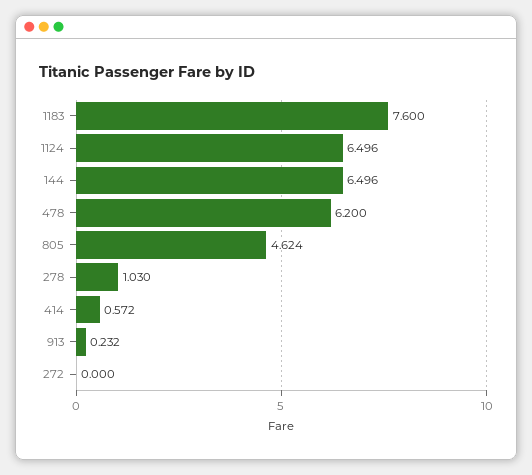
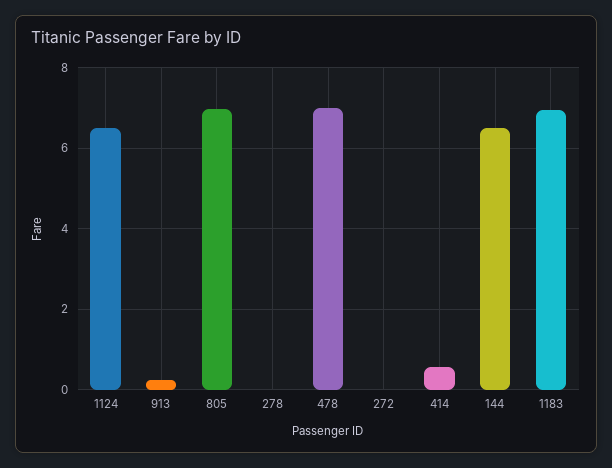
  {
-   "1183": 7.6,
+   "1183": 7,
    "1124": 6.496,
    "144": 6.496,
-   "478": 6.2,
+   "478": 7,
-   "805": 4.624,
+   "805": 7,
-   "278": 1.03,
+   "278": 0,
    "414": 0.572,
    "913": 0.232,
    "272": 0
  }

